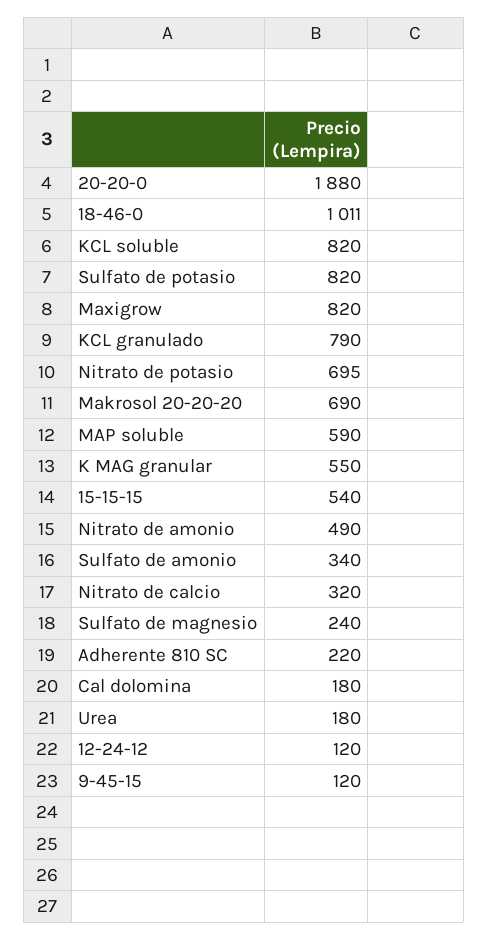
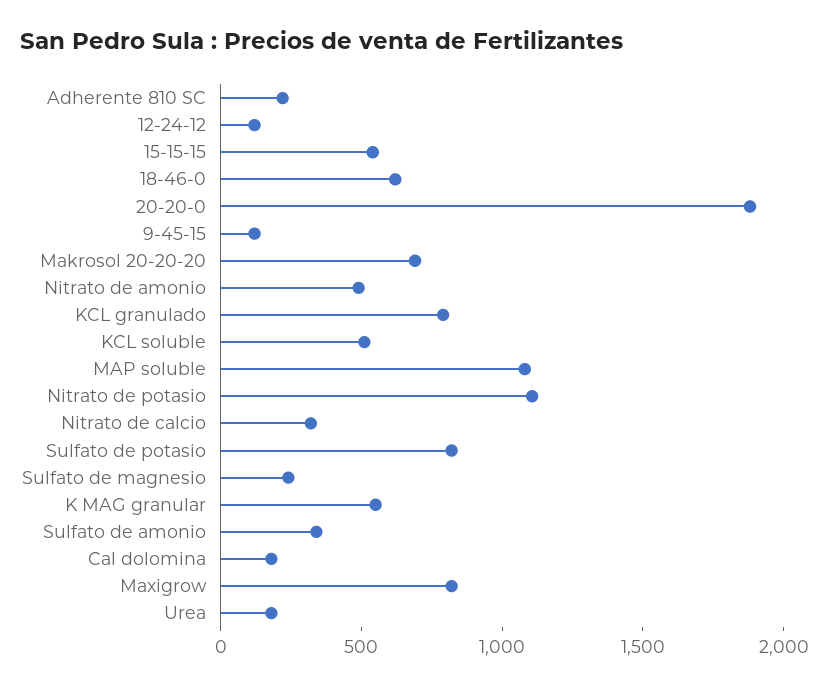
  {
    "20-20-0": 1880,
-   "18-46-0": 1011,
+   "18-46-0": 600,
-   "KCL soluble": 820,
+   "KCL soluble": 500,
    "Sulfato de potasio": 820,
    "Maxigrow": 820,
    "KCL granulado": 790,
-   "Nitrato de potasio": 695,
+   "Nitrato de potasio": 1100,
    "Makrosol 20-20-20": 690,
-   "MAP soluble": 590,
+   "MAP soluble": 1100,
    "K MAG granular": 550,
    "15-15-15": 540,
    "Nitrato de amonio": 490,
    "Sulfato de amonio": 340,
    "Nitrato de calcio": 320,
    "Sulfato de magnesio": 240,
    "Adherente 810 SC": 220,
    "Cal dolomina": 180,
    "Urea": 180,
    "12-24-12": 120,
    "9-45-15": 120
  }

